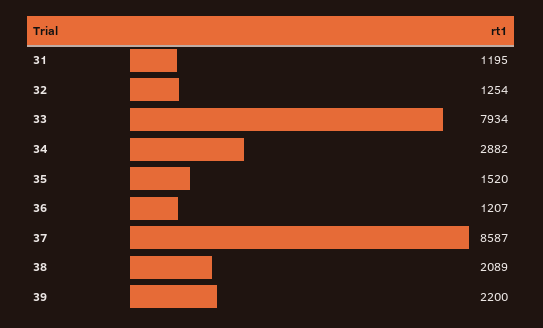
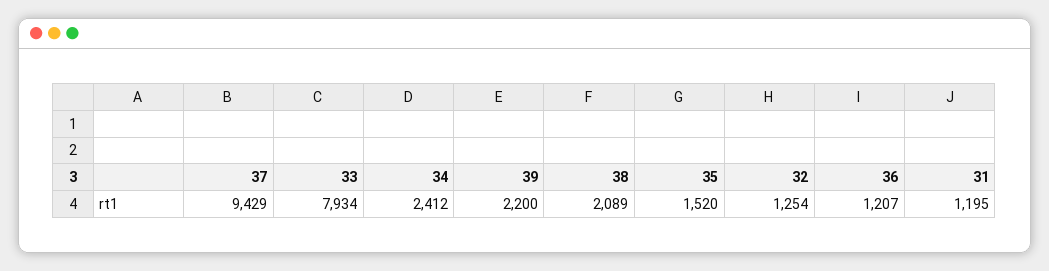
  {
    "31": 1195,
    "32": 1254,
    "33": 7934,
-   "34": 2882,
+   "34": 2412,
    "35": 1520,
    "36": 1207,
-   "37": 8587,
+   "37": 9429,
    "38": 2089,
    "39": 2200
  }

